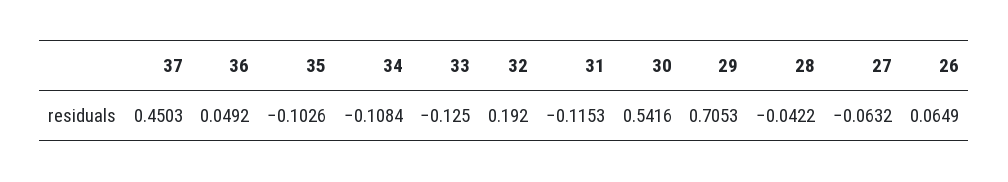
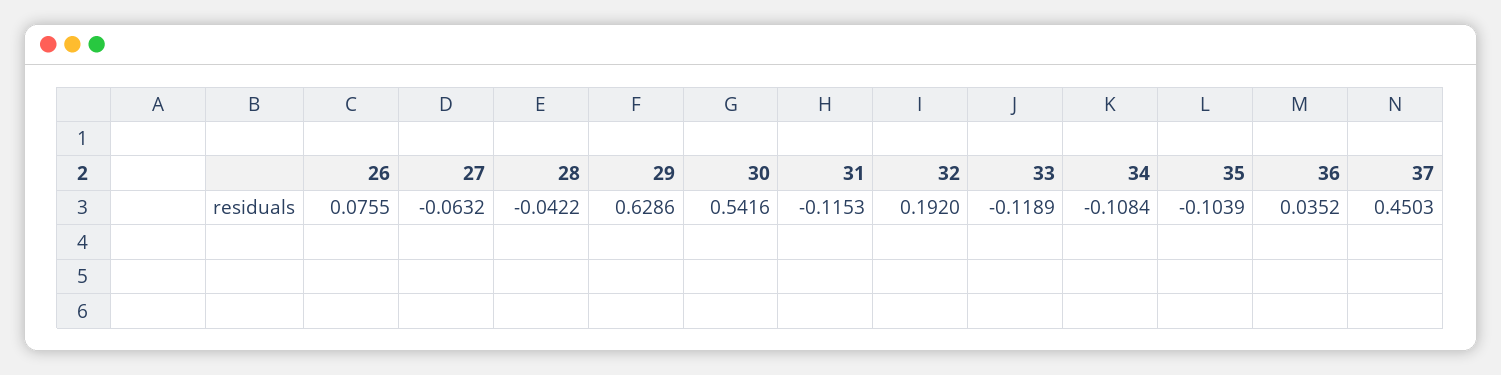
  {
    "37": 0.4503,
-   "36": 0.0492,
+   "36": 0.0352,
-   "35": -0.1026,
+   "35": -0.1039,
    "34": -0.1084,
-   "33": -0.125,
+   "33": -0.1189,
    "32": 0.192,
    "31": -0.1153,
    "30": 0.5416,
-   "29": 0.7053,
+   "29": 0.6286,
    "28": -0.0422,
    "27": -0.0632,
-   "26": 0.0649
+   "26": 0.0755
  }

